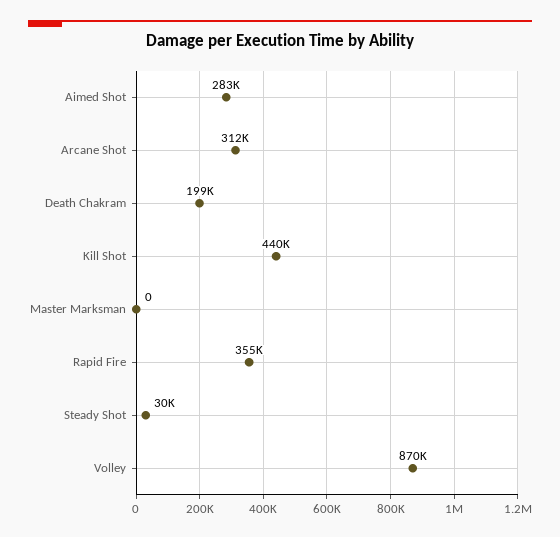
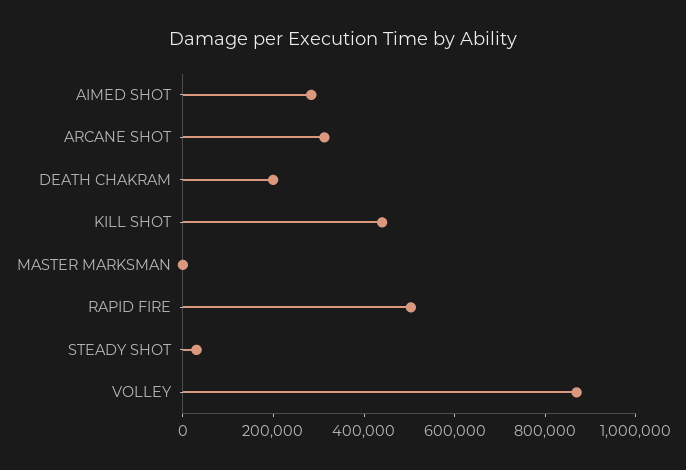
  {
    "Aimed Shot": 283000,
    "Arcane Shot": 312000,
    "Death Chakram": 199000,
    "Kill Shot": 440000,
    "Master Marksman": 0,
-   "Rapid Fire": 355000,
+   "Rapid Fire": 500000,
    "Steady Shot": 30000,
    "Volley": 870000
  }

